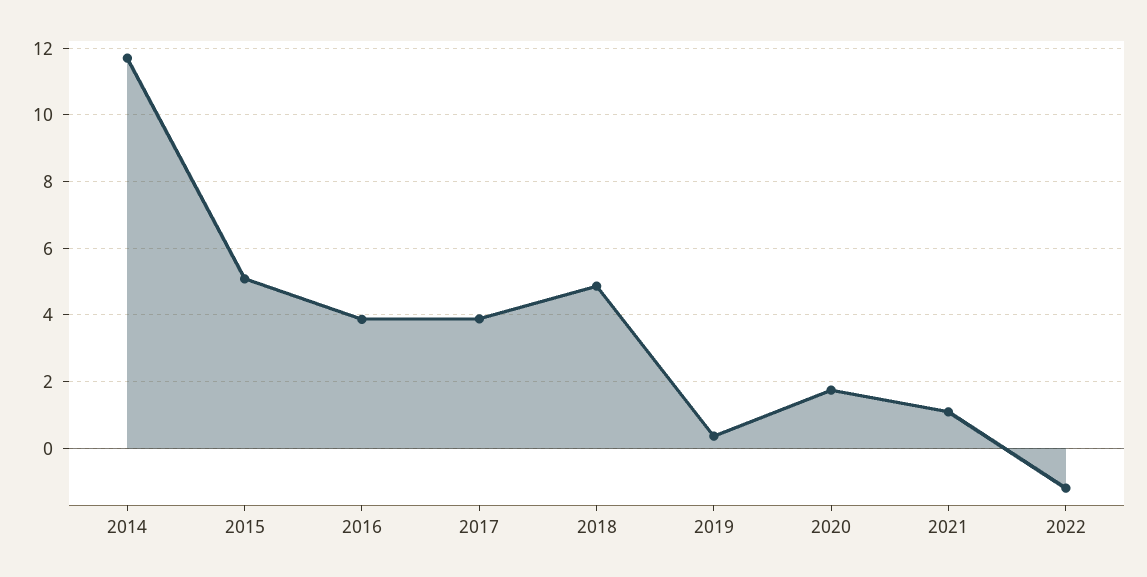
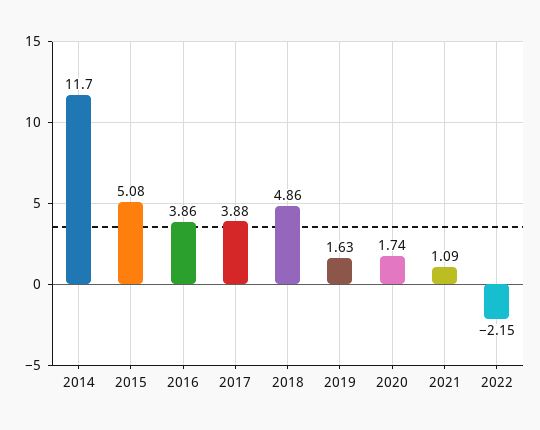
  {
    "2014": 11.7,
    "2015": 5.08,
    "2016": 3.86,
    "2017": 3.88,
    "2018": 4.86,
-   "2019": 0.4,
+   "2019": 1.63,
    "2020": 1.74,
    "2021": 1.09,
-   "2022": -1.2
+   "2022": -2.15
  }

